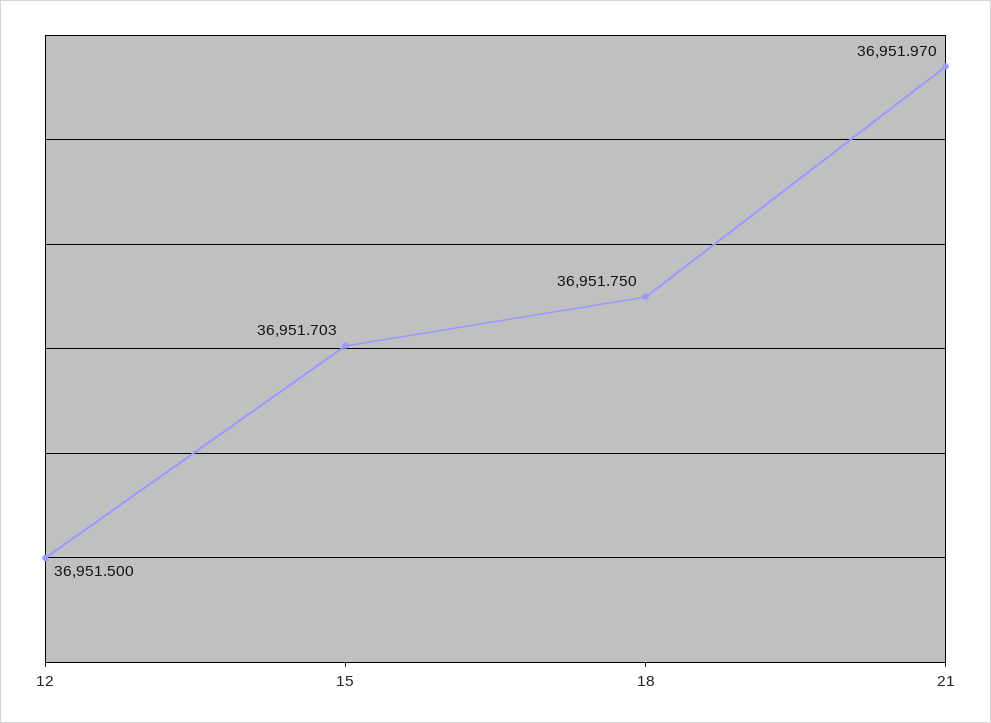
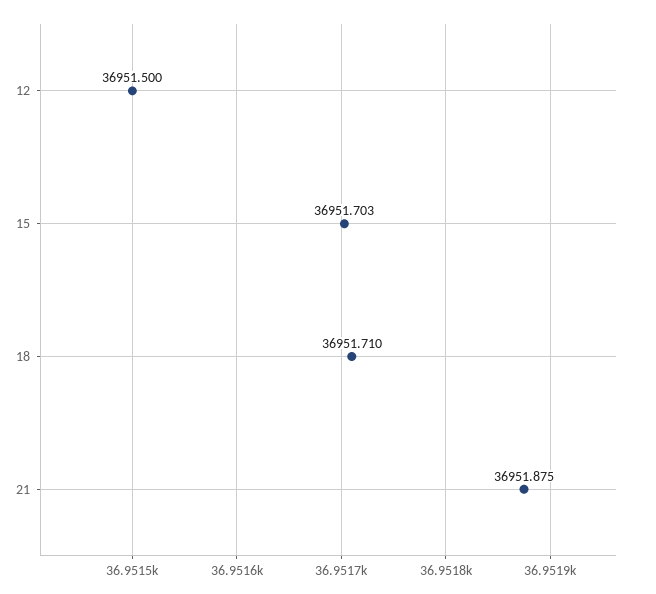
  {
    "12": 36951.5,
    "15": 36951.703,
-   "18": 36951.75,
+   "18": 36951.71,
-   "21": 36951.97
+   "21": 36951.875
  }

